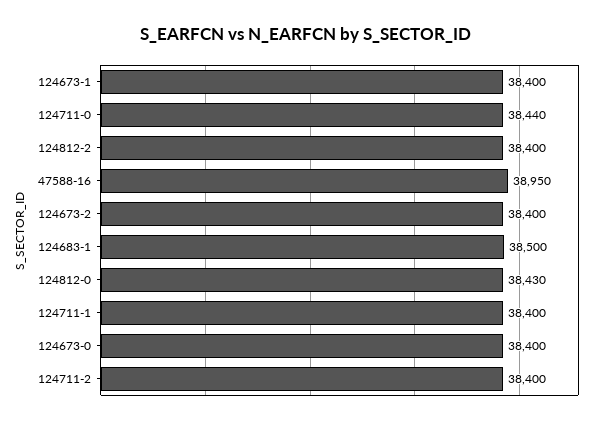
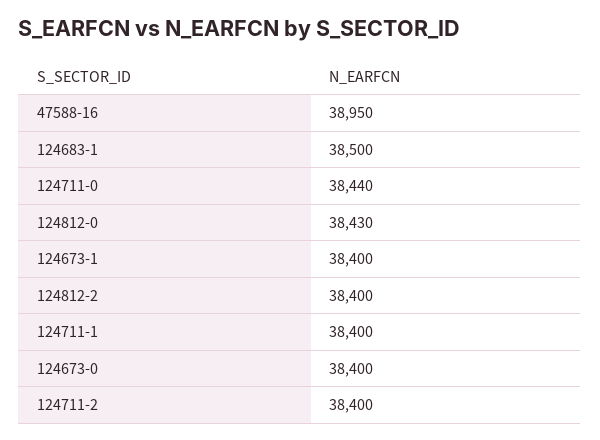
  {
    "124673-1": 38400,
    "124711-0": 38440,
    "124812-2": 38400,
    "47588-16": 38950,
-   "124673-2": 38400,
    "124683-1": 38500,
    "124812-0": 38430,
    "124711-1": 38400,
    "124673-0": 38400,
    "124711-2": 38400
  }

